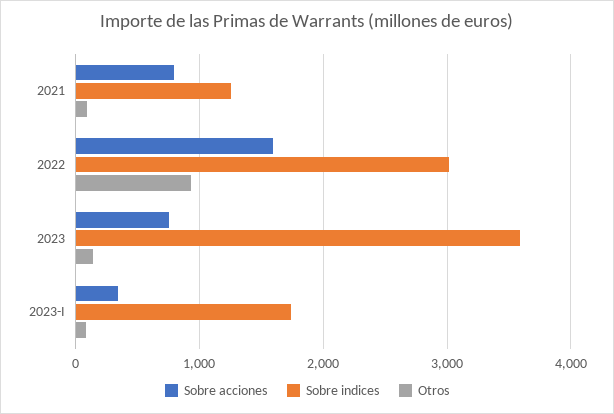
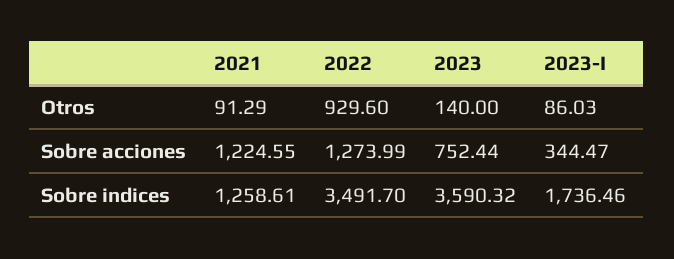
  {
    "Sobre acciones": {
-     "2021": 800,
+     "2021": 1224.55,
-     "2022": 1600,
+     "2022": 1273.99,
      "2023": 752.44,
      "2023-I": 344.47
    },
    "Sobre indices": {
      "2021": 1258.61,
-     "2022": 3000,
+     "2022": 3491.7,
      "2023": 3590.32,
      "2023-I": 1736.46
    },
    "Otros": {
      "2021": 91.29,
      "2022": 929.6,
      "2023": 140,
      "2023-I": 86.03
    }
  }

